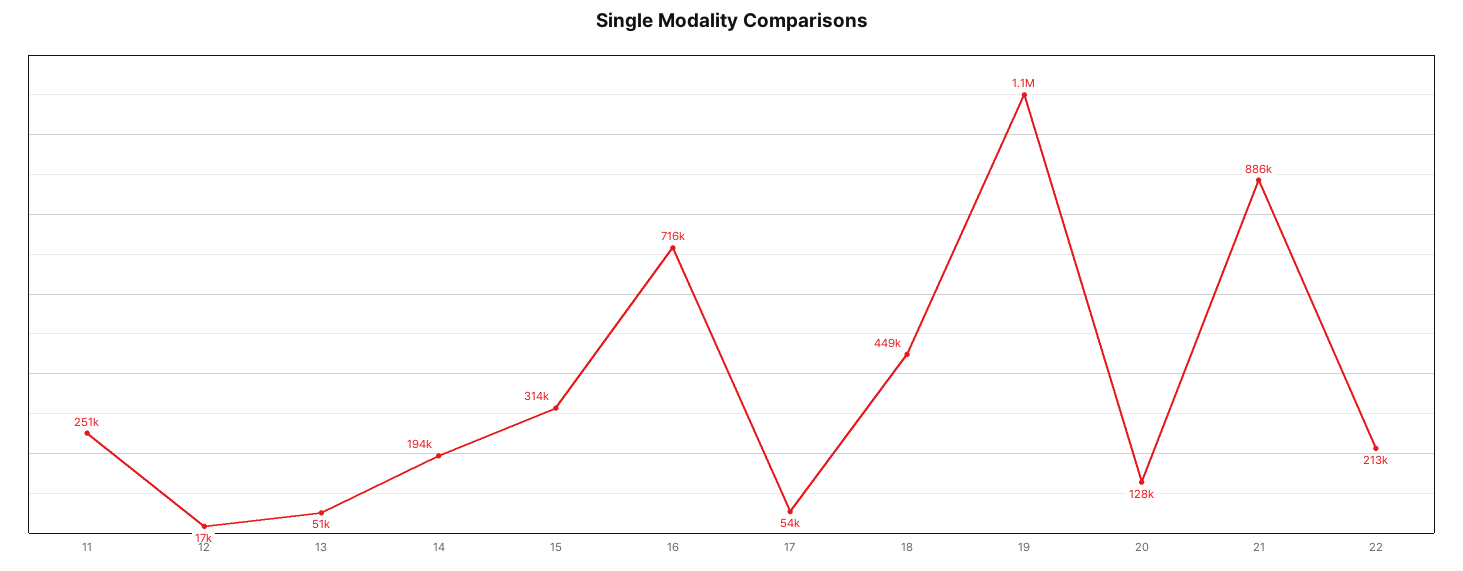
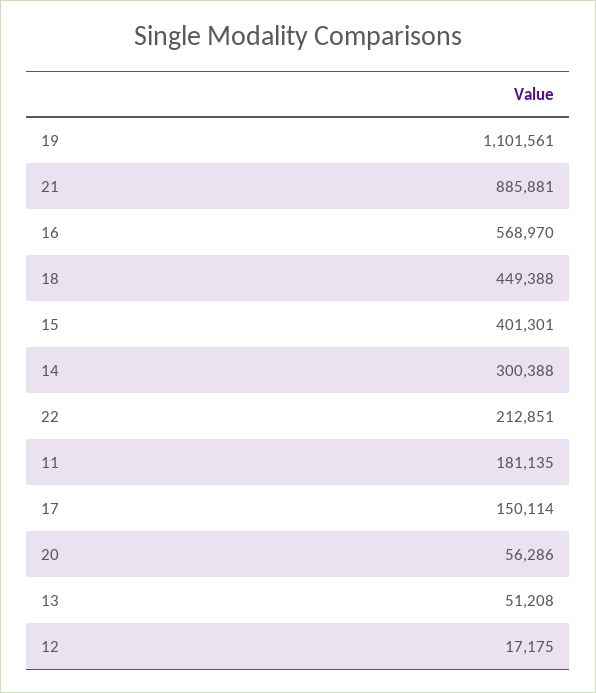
  {
-   "11": 251000,
+   "11": 181135,
    "12": 17175,
    "13": 51208,
-   "14": 194000,
+   "14": 300388,
-   "15": 314000,
+   "15": 401301,
-   "16": 716000,
+   "16": 568970,
-   "17": 54000,
+   "17": 150114,
    "18": 449388,
    "19": 1101561,
-   "20": 128000,
+   "20": 56286,
    "21": 885881,
    "22": 212851
  }

